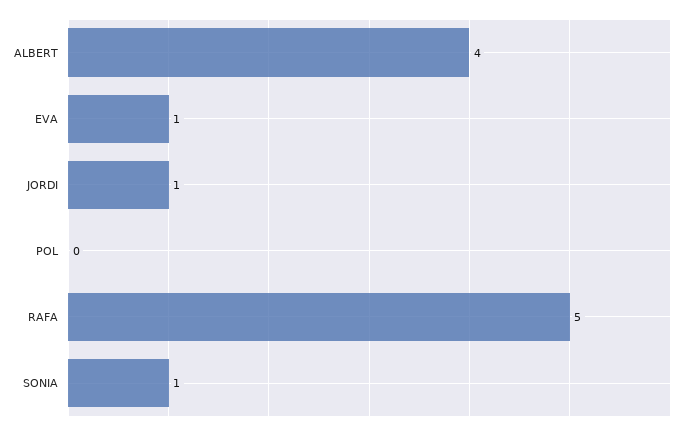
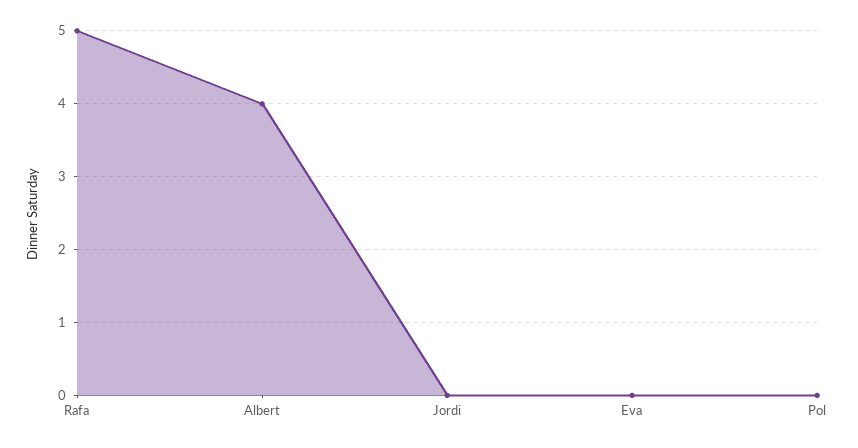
  {
    "ALBERT": 4,
-   "EVA": 1,
+   "EVA": 0,
-   "JORDI": 1,
+   "JORDI": 0,
    "POL": 0,
-   "RAFA": 5,
+   "RAFA": 5
-   "SONIA": 1
  }

